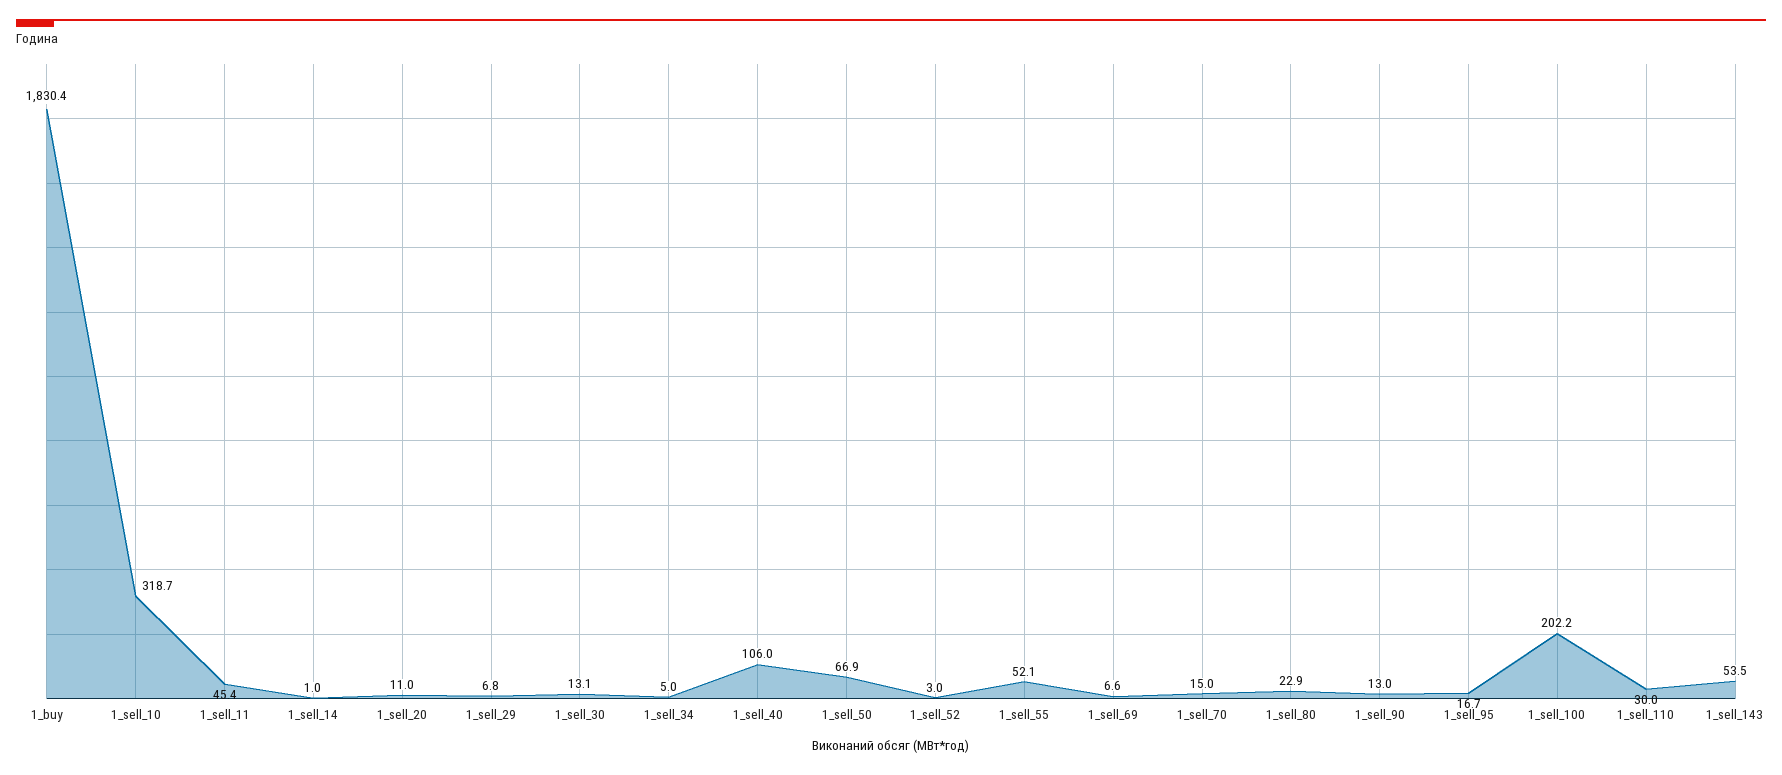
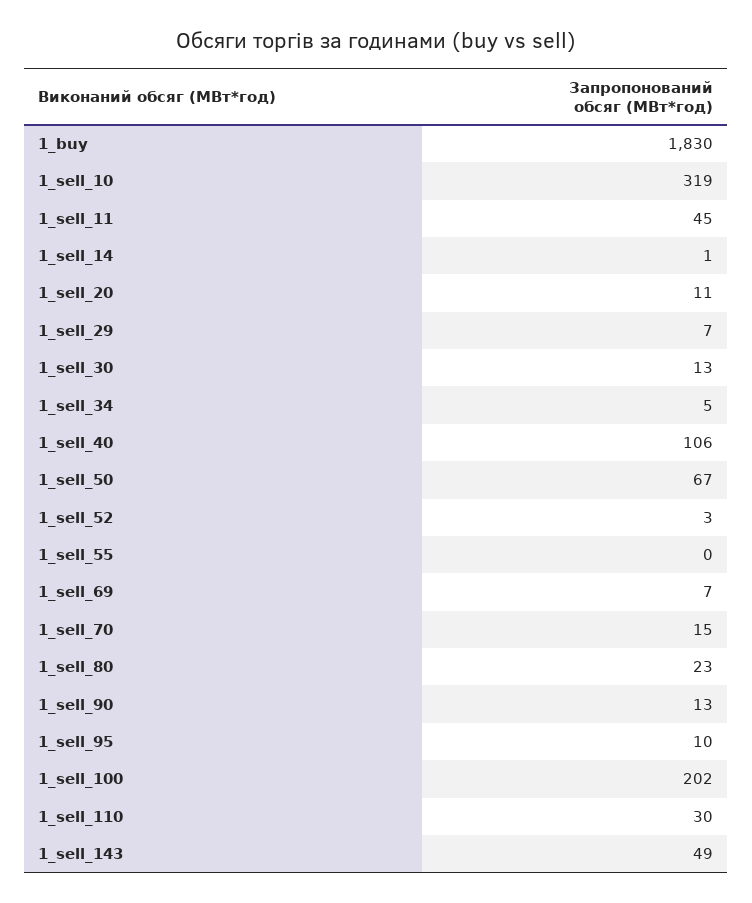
  {
    "1_buy": 1830.4,
    "1_sell_10": 318.7,
    "1_sell_11": 45.4,
    "1_sell_14": 1,
    "1_sell_20": 11,
    "1_sell_29": 6.8,
    "1_sell_30": 13.1,
    "1_sell_34": 5,
    "1_sell_40": 106,
    "1_sell_50": 66.9,
    "1_sell_52": 3,
-   "1_sell_55": 52.1,
+   "1_sell_55": 0,
    "1_sell_69": 6.6,
    "1_sell_70": 15,
    "1_sell_80": 22.9,
    "1_sell_90": 13,
-   "1_sell_95": 16.7,
+   "1_sell_95": 10,
    "1_sell_100": 202.2,
    "1_sell_110": 30,
-   "1_sell_143": 53.5
+   "1_sell_143": 49
  }

